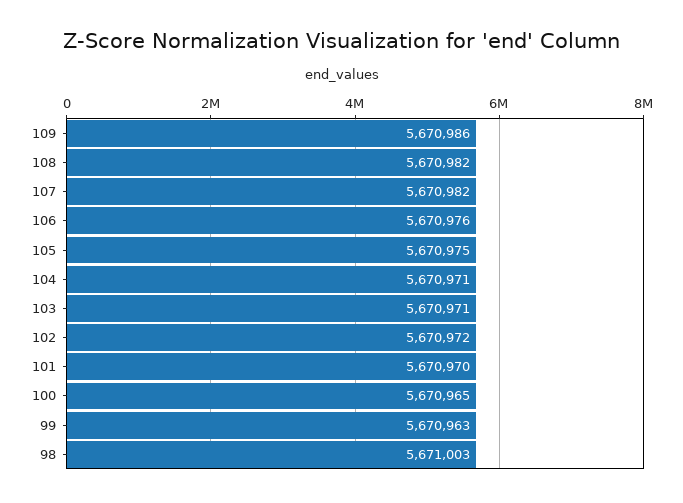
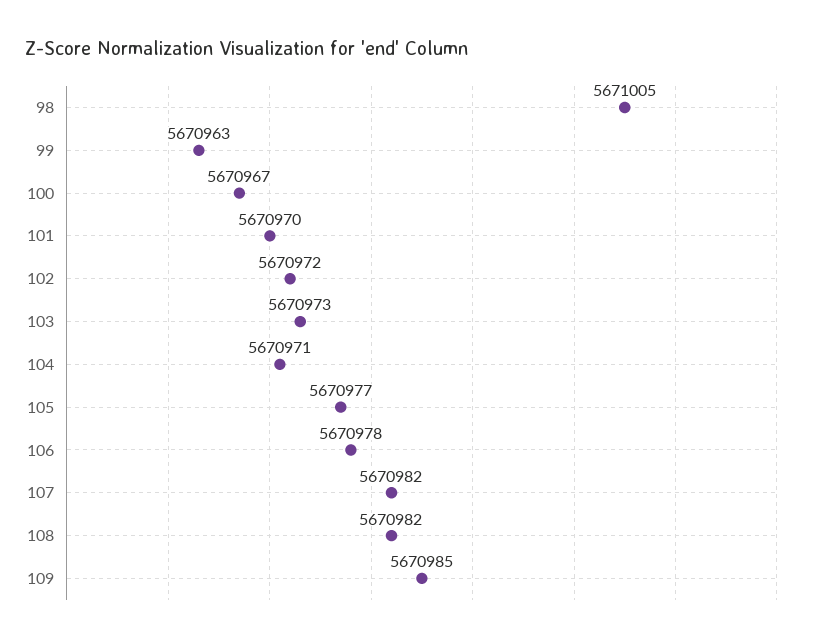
  {
-   "109": 5670986,
+   "109": 5670985,
    "108": 5670982,
    "107": 5670982,
-   "106": 5670976,
+   "106": 5670978,
-   "105": 5670975,
+   "105": 5670977,
    "104": 5670971,
-   "103": 5670971,
+   "103": 5670973,
    "102": 5670972,
    "101": 5670970,
-   "100": 5670965,
+   "100": 5670967,
    "99": 5670963,
-   "98": 5671003
+   "98": 5671005
  }

